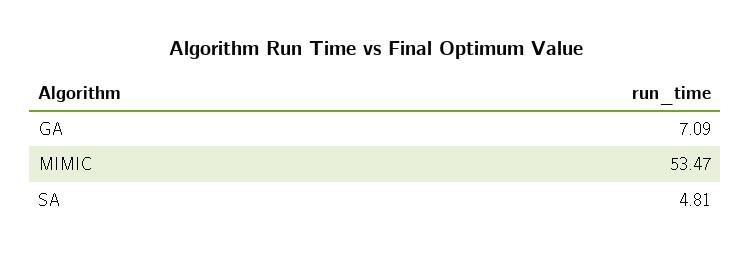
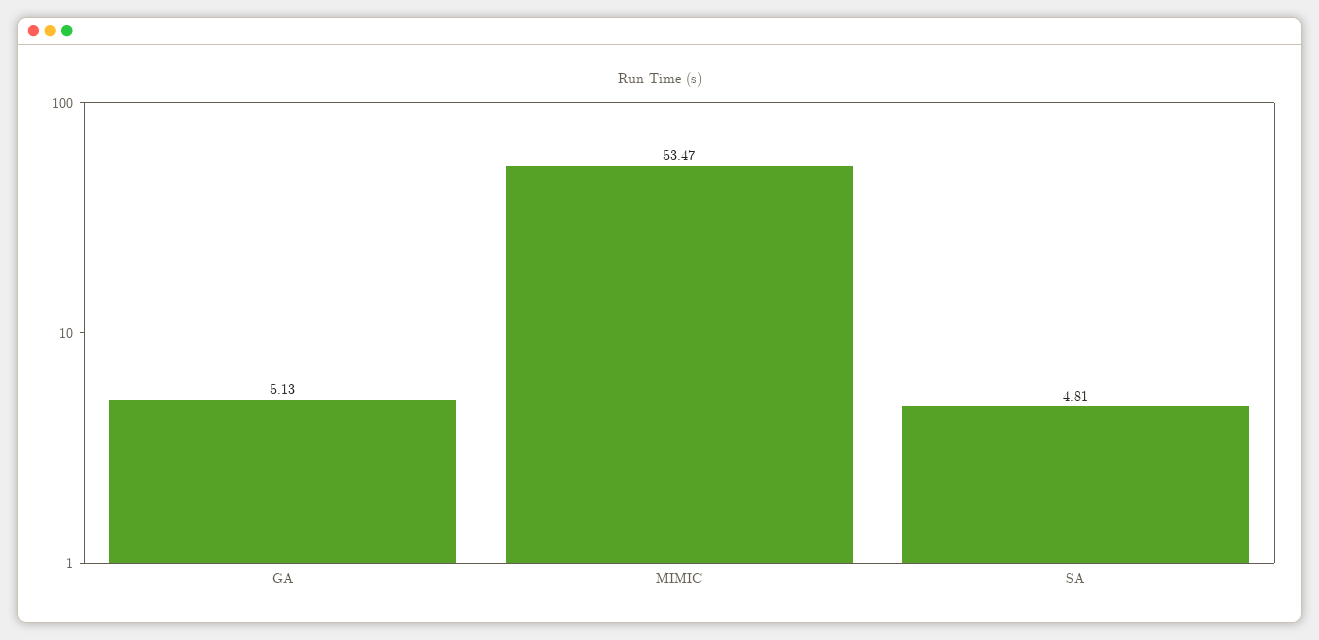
  {
-   "GA": 7.09,
+   "GA": 5.13,
    "MIMIC": 53.47,
    "SA": 4.81
  }

